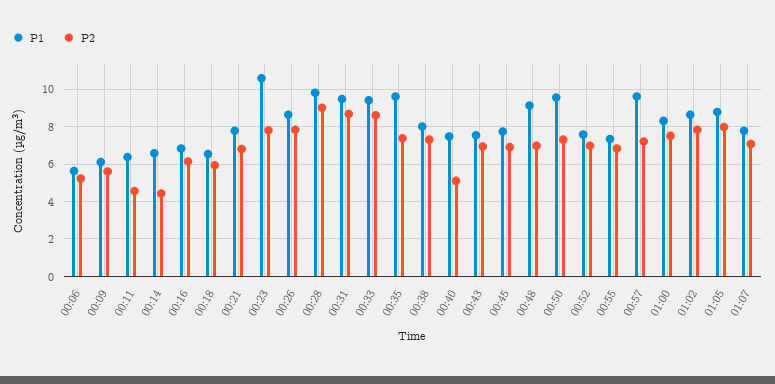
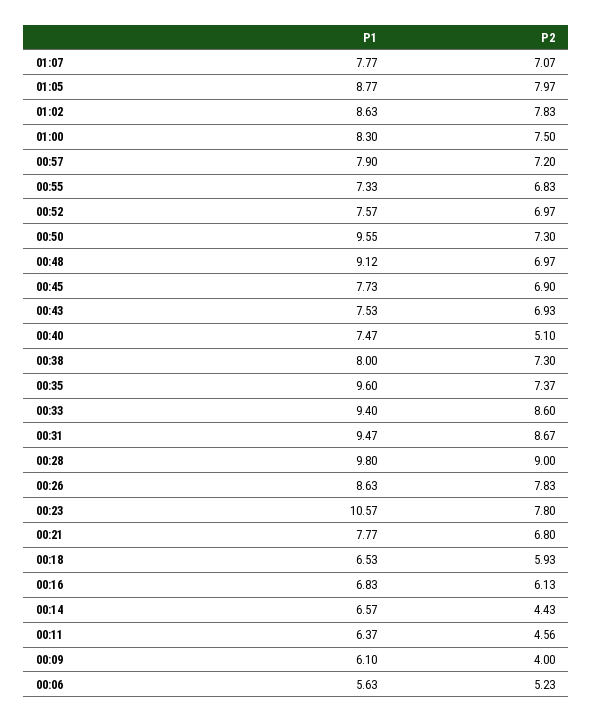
  {
    "P1": {
      "00:06": 5.63,
      "00:09": 6.1,
      "00:11": 6.37,
      "00:14": 6.57,
      "00:16": 6.83,
      "00:18": 6.53,
      "00:21": 7.77,
      "00:23": 10.57,
      "00:26": 8.63,
      "00:28": 9.8,
      "00:31": 9.47,
      "00:33": 9.4,
      "00:35": 9.6,
      "00:38": 8,
      "00:40": 7.47,
      "00:43": 7.53,
      "00:45": 7.73,
      "00:48": 9.12,
      "00:50": 9.55,
      "00:52": 7.57,
      "00:55": 7.33,
-     "00:57": 9.5,
+     "00:57": 7.9,
      "01:00": 8.3,
      "01:02": 8.63,
      "01:05": 8.77,
      "01:07": 7.77
    },
    "P2": {
      "00:06": 5.23,
-     "00:09": 5.5,
+     "00:09": 4,
      "00:11": 4.56,
      "00:14": 4.43,
      "00:16": 6.13,
      "00:18": 5.93,
      "00:21": 6.8,
      "00:23": 7.8,
      "00:26": 7.83,
      "00:28": 9,
      "00:31": 8.67,
      "00:33": 8.6,
      "00:35": 7.37,
      "00:38": 7.3,
      "00:40": 5.1,
      "00:43": 6.93,
      "00:45": 6.9,
      "00:48": 6.97,
      "00:50": 7.3,
      "00:52": 6.97,
      "00:55": 6.83,
      "00:57": 7.2,
      "01:00": 7.5,
      "01:02": 7.83,
      "01:05": 7.97,
      "01:07": 7.07
    }
  }

